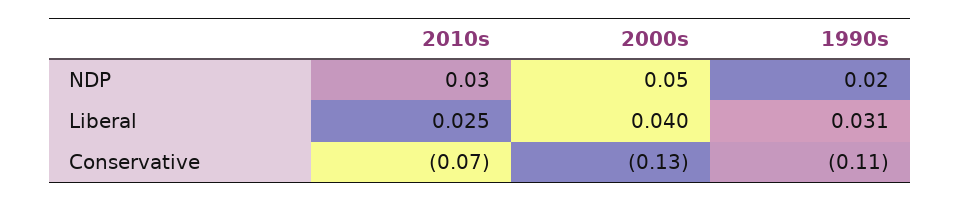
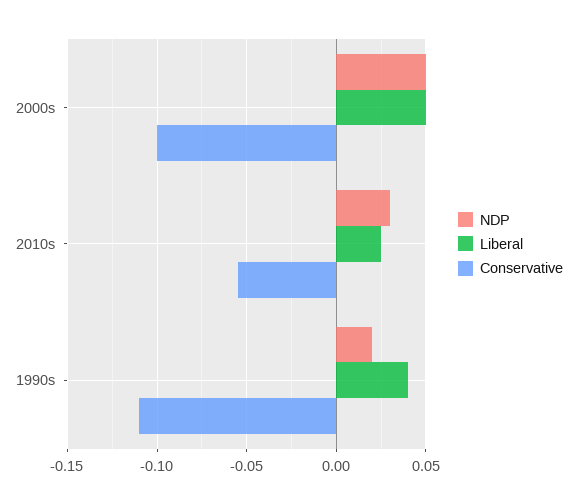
  {
    "NDP": {
      "2010s": 0.03,
      "2000s": 0.05,
      "1990s": 0.02
    },
    "Liberal": {
      "2010s": 0.025,
-     "2000s": 0.04,
+     "2000s": 0.05,
-     "1990s": 0.031
+     "1990s": 0.04
    },
    "Conservative": {
-     "2010s": -0.07,
+     "2010s": -0.055,
-     "2000s": -0.13,
+     "2000s": -0.1,
      "1990s": -0.11
    }
  }

